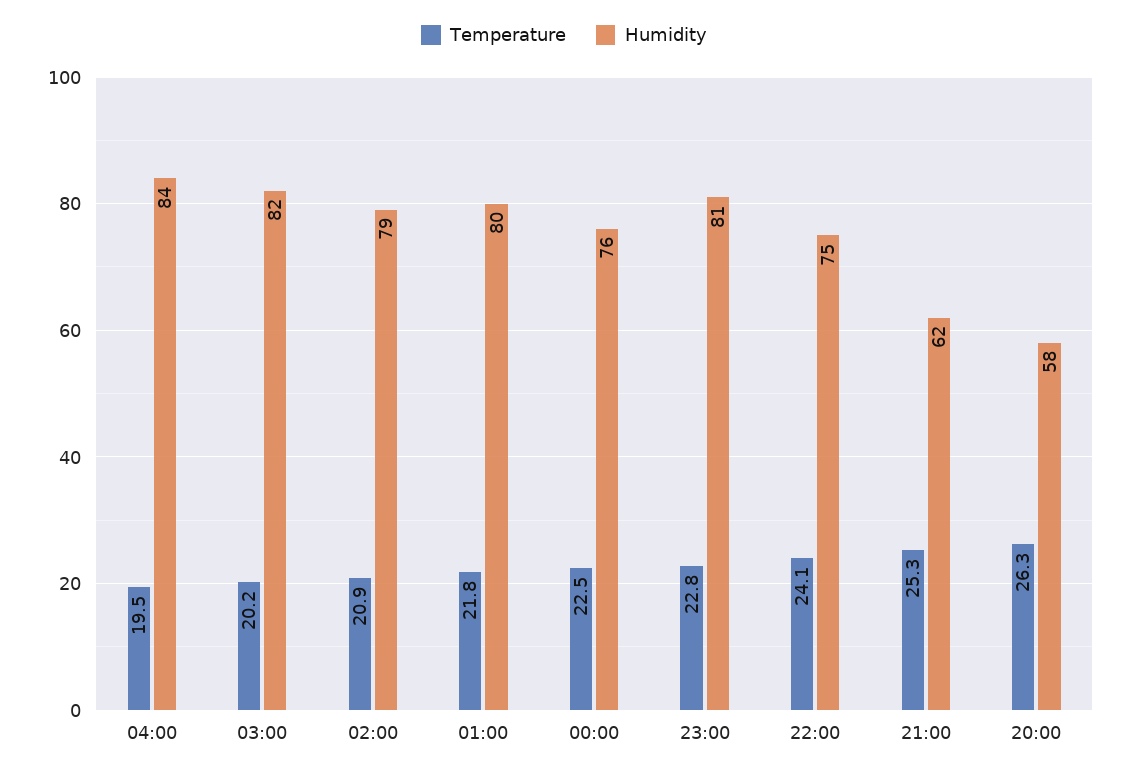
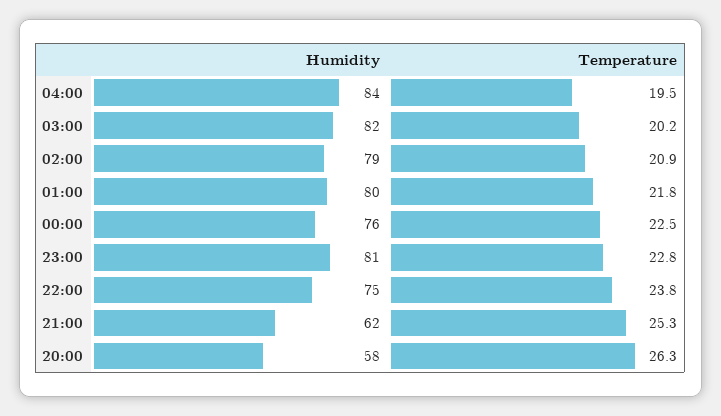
  {
    "Temperature": {
      "04:00": 19.5,
      "03:00": 20.2,
      "02:00": 20.9,
      "01:00": 21.8,
      "00:00": 22.5,
      "23:00": 22.8,
-     "22:00": 24.1,
+     "22:00": 23.8,
      "21:00": 25.3,
      "20:00": 26.3
    },
    "Humidity": {
      "04:00": 84,
      "03:00": 82,
      "02:00": 79,
      "01:00": 80,
      "00:00": 76,
      "23:00": 81,
      "22:00": 75,
      "21:00": 62,
      "20:00": 58
    }
  }

